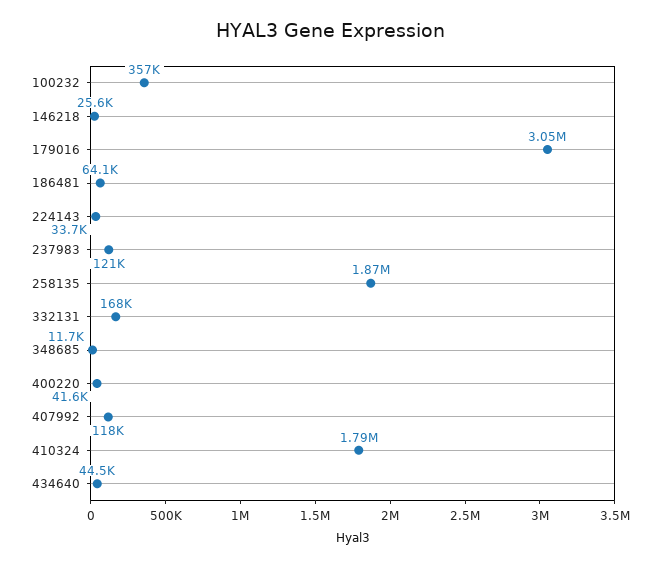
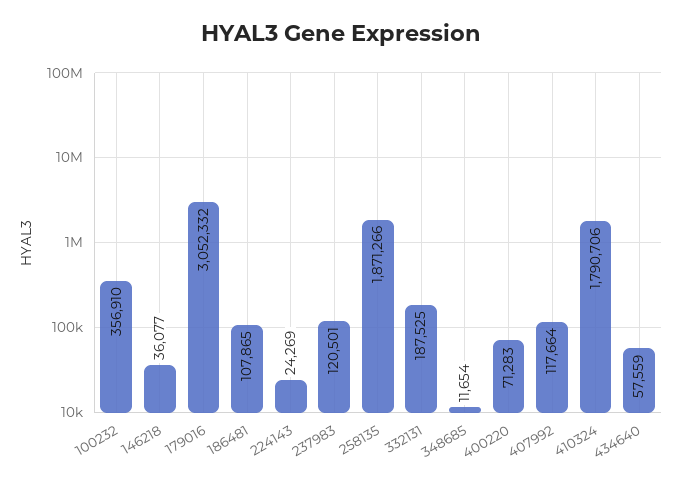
  {
    "100232": 356910,
-   "146218": 25600,
+   "146218": 36077,
    "179016": 3052332,
-   "186481": 64100,
+   "186481": 107865,
-   "224143": 33700,
+   "224143": 24269,
    "237983": 120501,
    "258135": 1871266,
-   "332131": 168000,
+   "332131": 187525,
    "348685": 11654,
-   "400220": 41600,
+   "400220": 71283,
    "407992": 117664,
    "410324": 1790706,
-   "434640": 44500
+   "434640": 57559
  }

